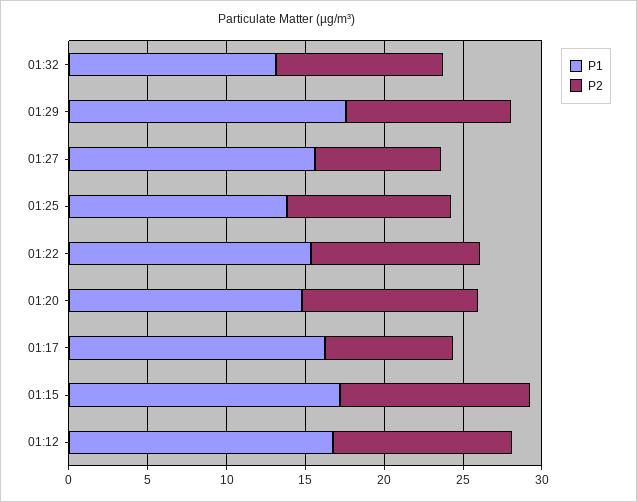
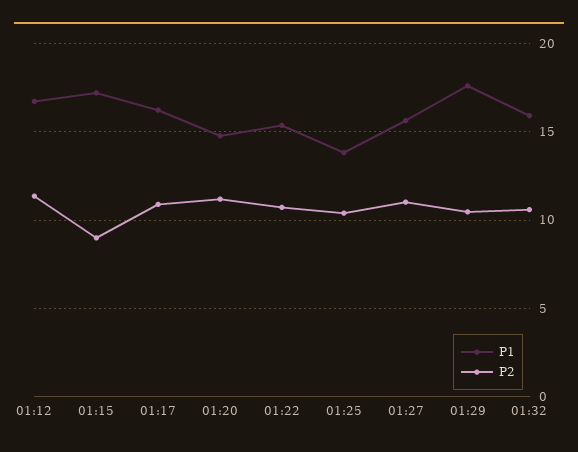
  {
    "P1": {
-     "01:32": 13,
+     "01:32": 16,
      "01:29": 17.5,
      "01:27": 15.5,
      "01:25": 14,
      "01:22": 15.5,
      "01:20": 15,
      "01:17": 16,
      "01:15": 17,
      "01:12": 16.5
    },
    "P2": {
      "01:32": 10.5,
      "01:29": 10.5,
-     "01:27": 8,
+     "01:27": 11,
      "01:25": 10.5,
      "01:22": 10.5,
      "01:20": 11,
-     "01:17": 8,
+     "01:17": 11,
-     "01:15": 12,
+     "01:15": 9,
      "01:12": 11.5
    }
  }

